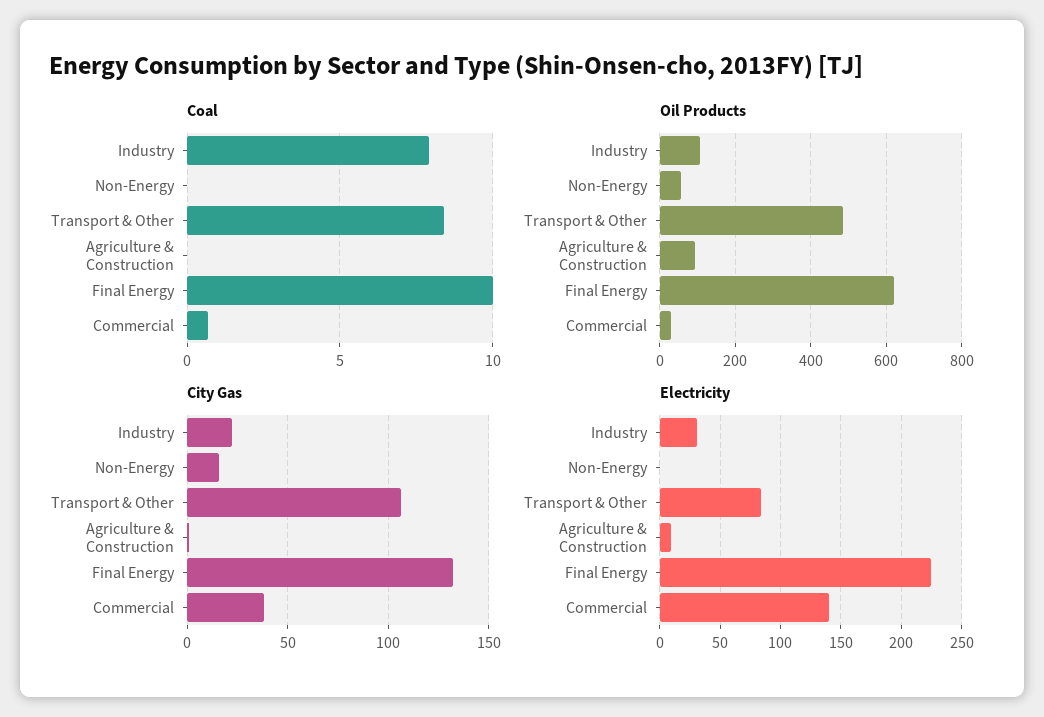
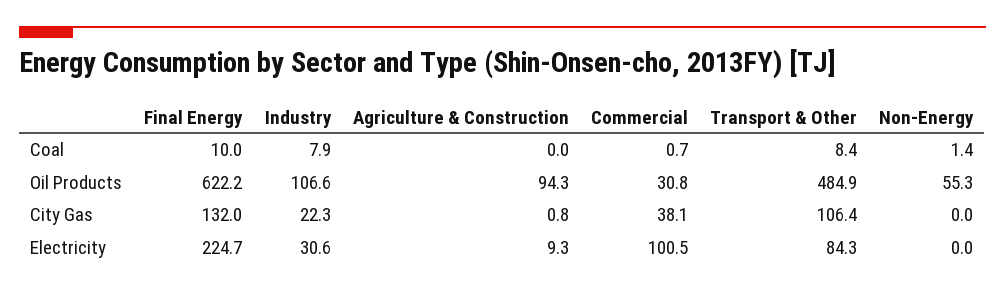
  {
    "Coal": {
      "Industry": 7.9,
-     "Non-Energy": 0,
+     "Non-Energy": 1.4,
      "Transport & Other": 8.4,
      "Agriculture & Construction": 0,
      "Final Energy": 10,
      "Commercial": 0.7
    },
    "Oil Products": {
      "Industry": 106.6,
      "Non-Energy": 55.3,
      "Transport & Other": 484.9,
      "Agriculture & Construction": 94.3,
      "Final Energy": 622.2,
      "Commercial": 30.8
    },
    "City Gas": {
      "Industry": 22.3,
-     "Non-Energy": 15,
+     "Non-Energy": 0,
      "Transport & Other": 106.4,
      "Agriculture & Construction": 0.8,
      "Final Energy": 132,
      "Commercial": 38.1
    },
    "Electricity": {
      "Industry": 30.6,
      "Non-Energy": 0,
      "Transport & Other": 84.3,
      "Agriculture & Construction": 9.3,
      "Final Energy": 224.7,
-     "Commercial": 140
+     "Commercial": 100.5
    }
  }

